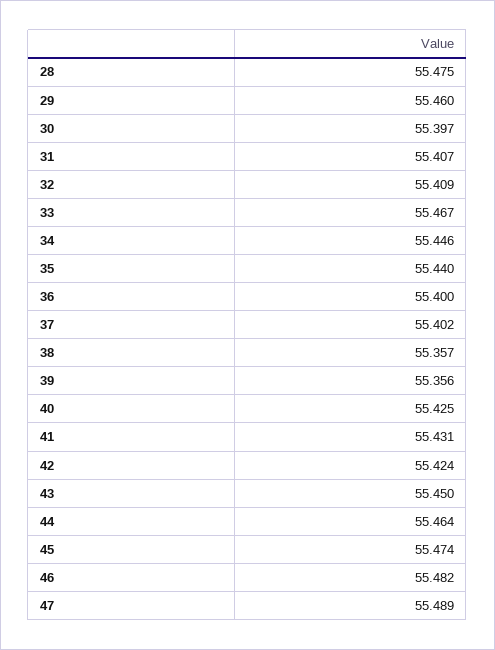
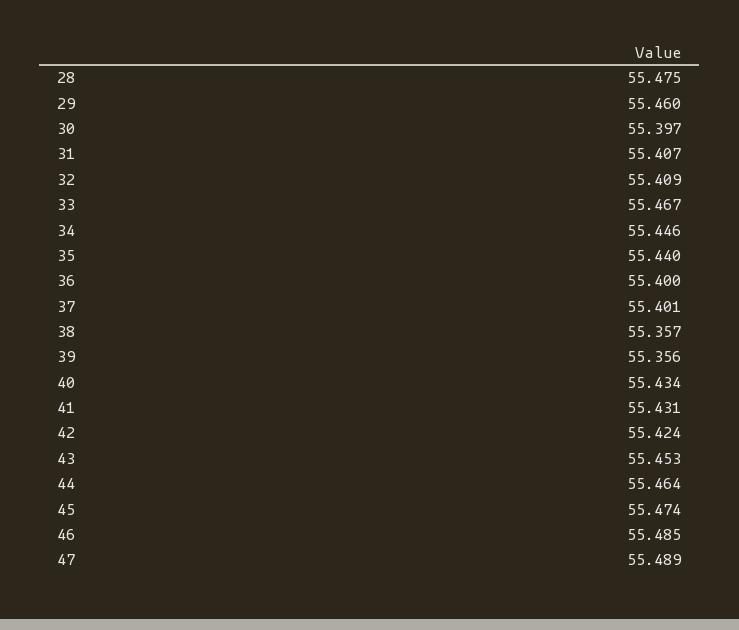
  {
    "28": 55.475,
    "29": 55.46,
    "30": 55.397,
    "31": 55.407,
    "32": 55.409,
    "33": 55.467,
    "34": 55.446,
    "35": 55.44,
    "36": 55.4,
-   "37": 55.402,
+   "37": 55.401,
    "38": 55.357,
    "39": 55.356,
-   "40": 55.425,
+   "40": 55.434,
    "41": 55.431,
    "42": 55.424,
-   "43": 55.45,
+   "43": 55.453,
    "44": 55.464,
    "45": 55.474,
-   "46": 55.482,
+   "46": 55.485,
    "47": 55.489
  }

